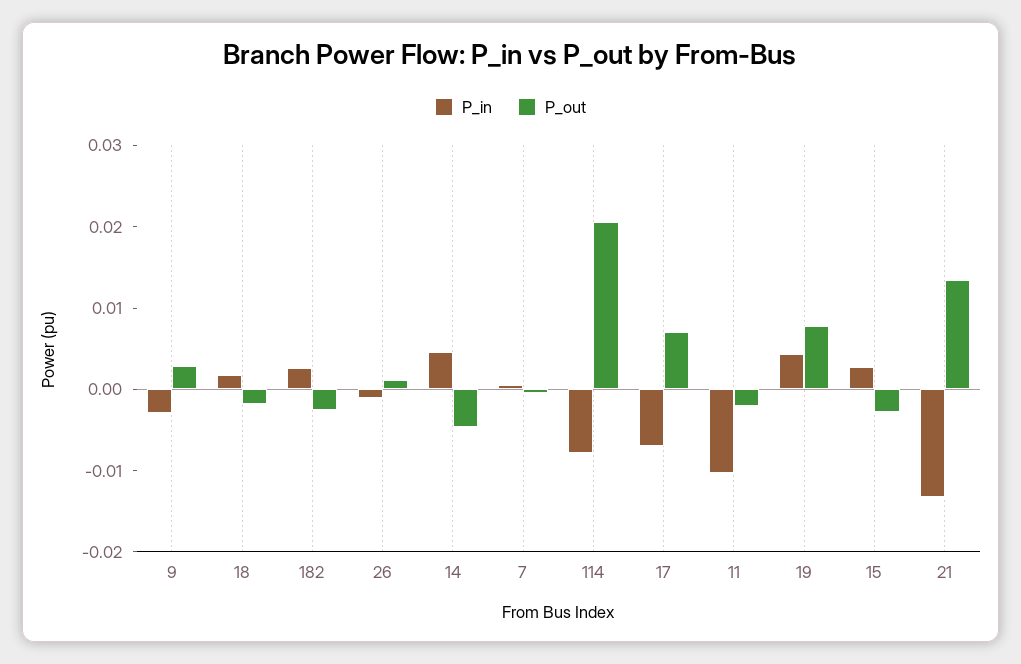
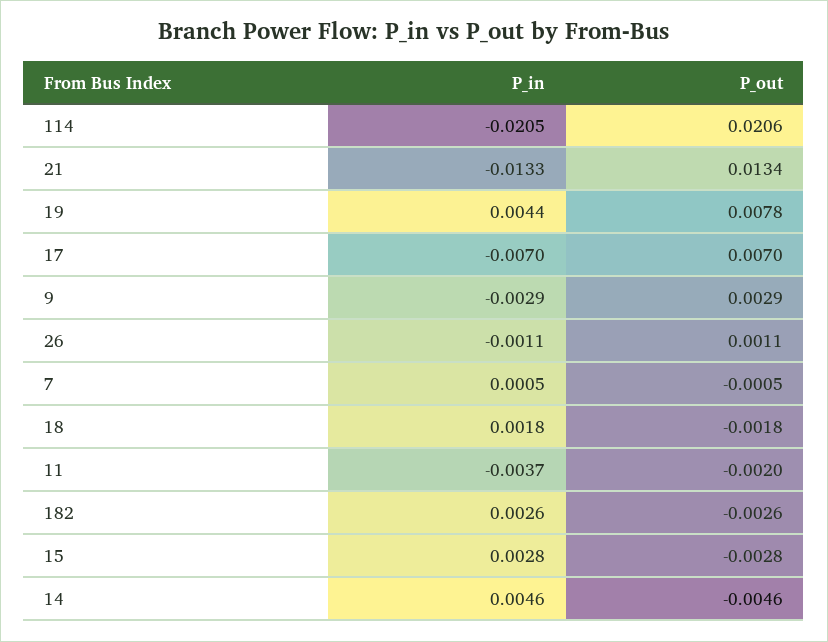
  {
    "P_in": {
      "9": -0.0029,
      "18": 0.0018,
      "182": 0.0026,
      "26": -0.0011,
      "14": 0.0046,
      "7": 0.0005,
-     "114": -0.008,
+     "114": -0.0205,
      "17": -0.007,
-     "11": -0.01,
+     "11": -0.0037,
      "19": 0.0044,
      "15": 0.0028,
      "21": -0.0133
    },
    "P_out": {
      "9": 0.0029,
      "18": -0.0018,
      "182": -0.0026,
      "26": 0.0011,
      "14": -0.0046,
      "7": -0.0005,
      "114": 0.0206,
      "17": 0.007,
      "11": -0.002,
      "19": 0.0078,
      "15": -0.0028,
      "21": 0.0134
    }
  }

